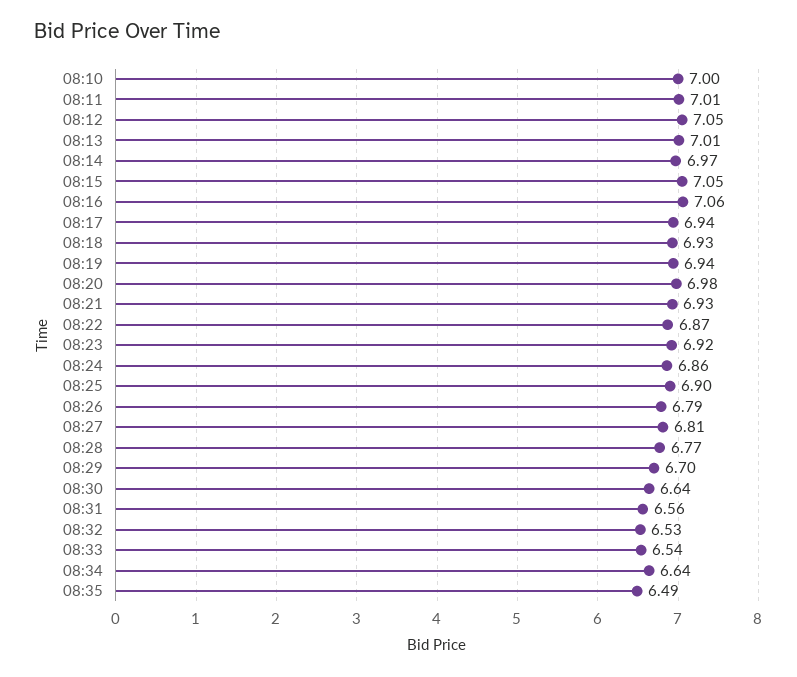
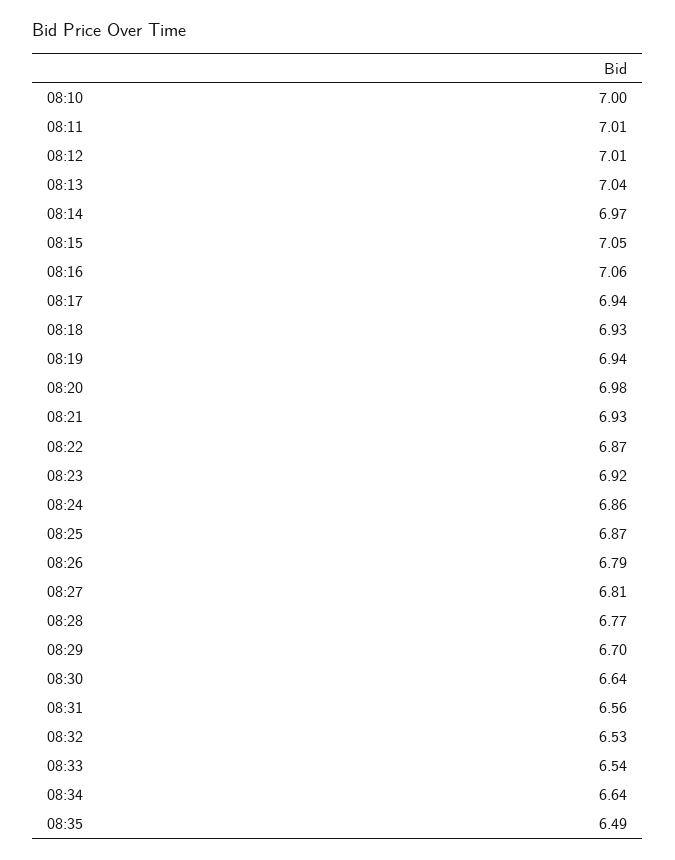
  {
    "08:10": 7,
    "08:11": 7.01,
-   "08:12": 7.05,
+   "08:12": 7.01,
-   "08:13": 7.01,
+   "08:13": 7.04,
    "08:14": 6.97,
    "08:15": 7.05,
    "08:16": 7.06,
    "08:17": 6.94,
    "08:18": 6.93,
    "08:19": 6.94,
    "08:20": 6.98,
    "08:21": 6.93,
    "08:22": 6.87,
    "08:23": 6.92,
    "08:24": 6.86,
-   "08:25": 6.9,
+   "08:25": 6.87,
    "08:26": 6.79,
    "08:27": 6.81,
    "08:28": 6.77,
    "08:29": 6.7,
    "08:30": 6.64,
    "08:31": 6.56,
    "08:32": 6.53,
    "08:33": 6.54,
    "08:34": 6.64,
    "08:35": 6.49
  }

